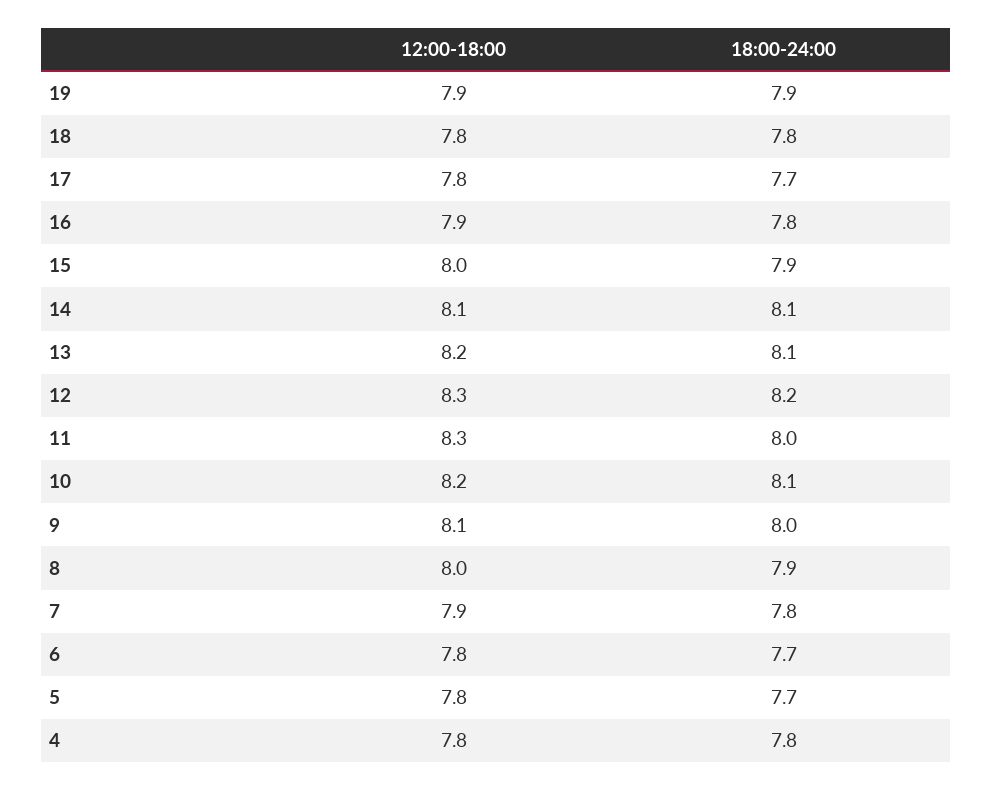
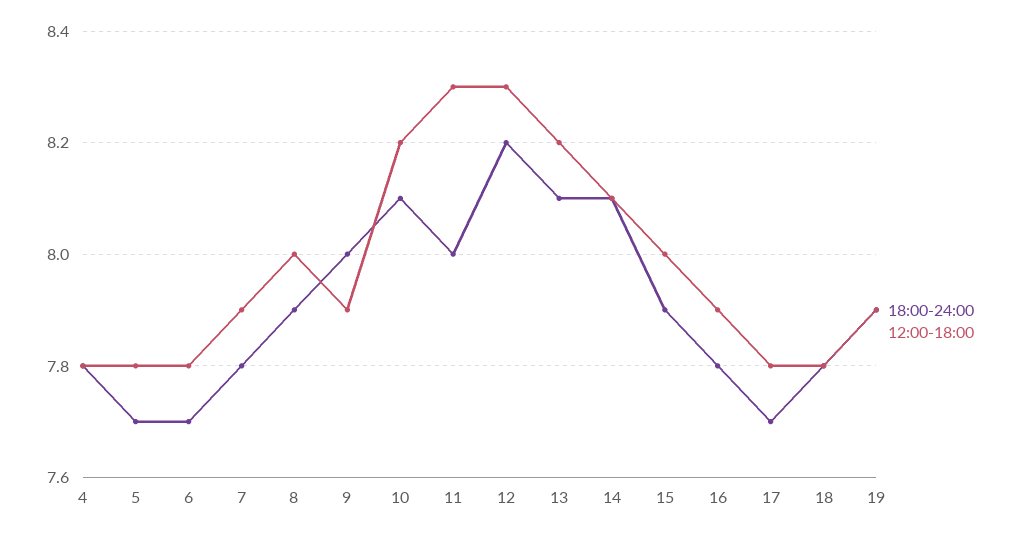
  {
    "12:00-18:00": {
      "19": 7.9,
      "18": 7.8,
      "17": 7.8,
      "16": 7.9,
      "15": 8,
      "14": 8.1,
      "13": 8.2,
      "12": 8.3,
      "11": 8.3,
      "10": 8.2,
-     "9": 8.1,
+     "9": 7.9,
      "8": 8,
      "7": 7.9,
      "6": 7.8,
      "5": 7.8,
      "4": 7.8
    },
    "18:00-24:00": {
      "19": 7.9,
      "18": 7.8,
      "17": 7.7,
      "16": 7.8,
      "15": 7.9,
      "14": 8.1,
      "13": 8.1,
      "12": 8.2,
      "11": 8,
      "10": 8.1,
      "9": 8,
      "8": 7.9,
      "7": 7.8,
      "6": 7.7,
      "5": 7.7,
      "4": 7.8
    }
  }

